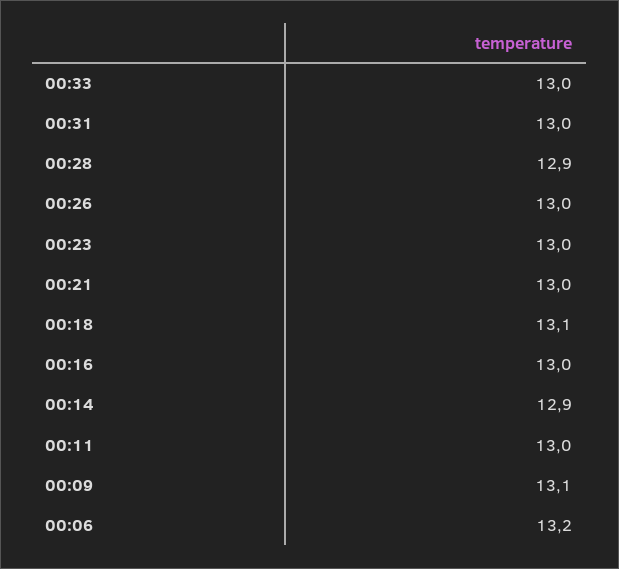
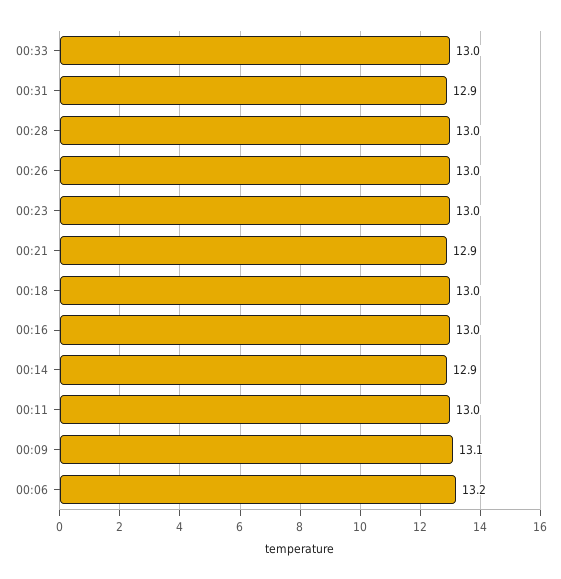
  {
    "00:33": 13,
-   "00:31": 13,
+   "00:31": 12.9,
-   "00:28": 12.9,
+   "00:28": 13,
    "00:26": 13,
    "00:23": 13,
-   "00:21": 13,
+   "00:21": 12.9,
-   "00:18": 13.1,
+   "00:18": 13,
    "00:16": 13,
    "00:14": 12.9,
    "00:11": 13,
    "00:09": 13.1,
    "00:06": 13.2
  }

